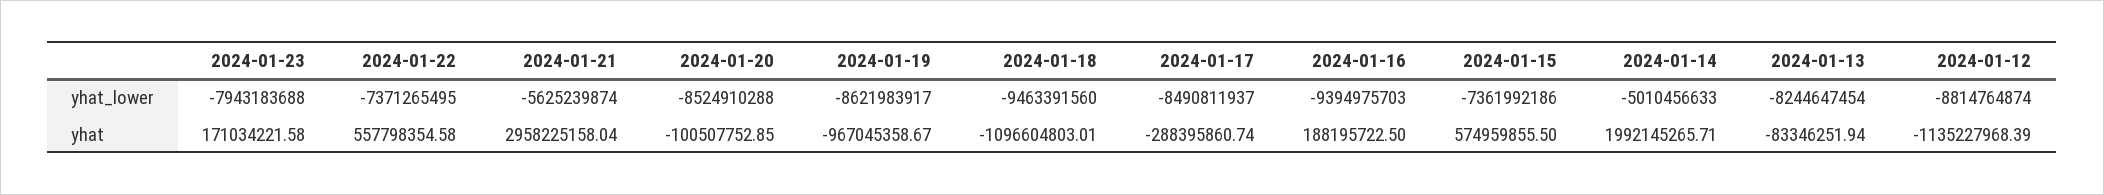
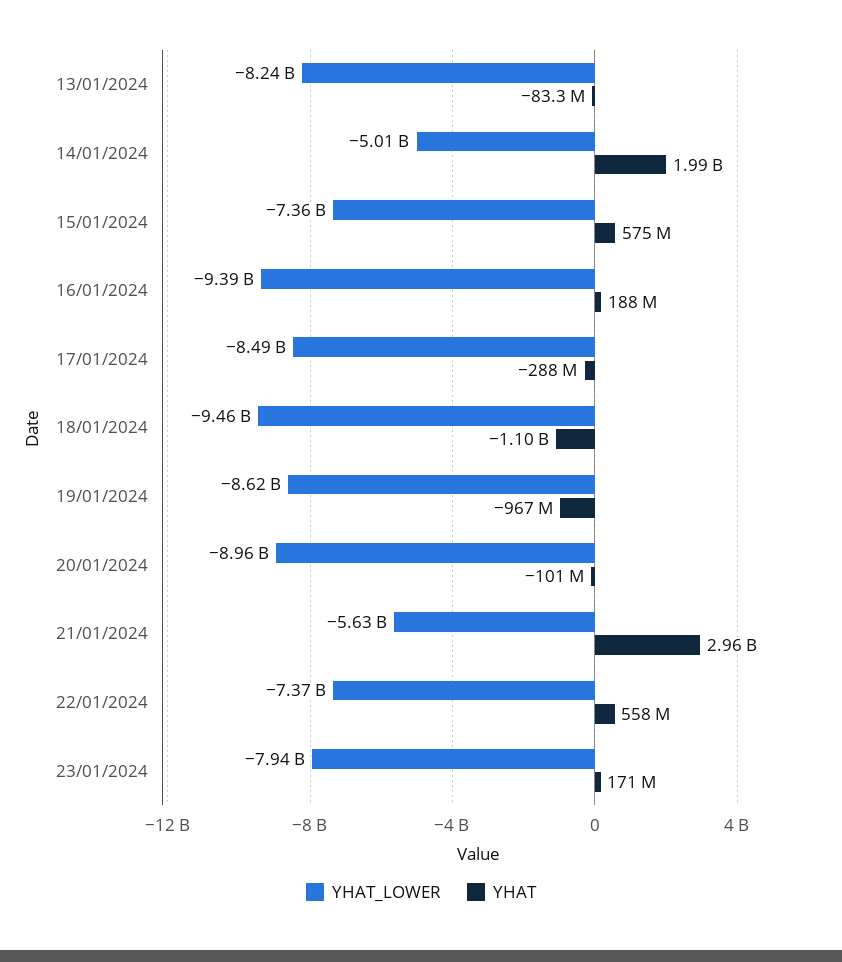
  {
    "yhat_lower": {
      "2024-01-23": -7943183688,
      "2024-01-22": -7371265495,
      "2024-01-21": -5625239874,
-     "2024-01-20": -8524910288,
+     "2024-01-20": -8960000000,
      "2024-01-19": -8621983917,
      "2024-01-18": -9463391560,
      "2024-01-17": -8490811937,
      "2024-01-16": -9394975703,
      "2024-01-15": -7361992186,
      "2024-01-14": -5010456633,
-     "2024-01-13": -8244647454,
+     "2024-01-13": -8244647454
-     "2024-01-12": -8814764874
    },
    "yhat": {
      "2024-01-23": 171034221.58,
      "2024-01-22": 557798354.58,
      "2024-01-21": 2958225158.04,
      "2024-01-20": -100507752.85,
      "2024-01-19": -967045358.67,
      "2024-01-18": -1096604803.01,
      "2024-01-17": -288395860.74,
      "2024-01-16": 188195722.5,
      "2024-01-15": 574959855.5,
      "2024-01-14": 1992145265.71,
-     "2024-01-13": -83346251.94,
+     "2024-01-13": -83346251.94
-     "2024-01-12": -1135227968.39
    }
  }

